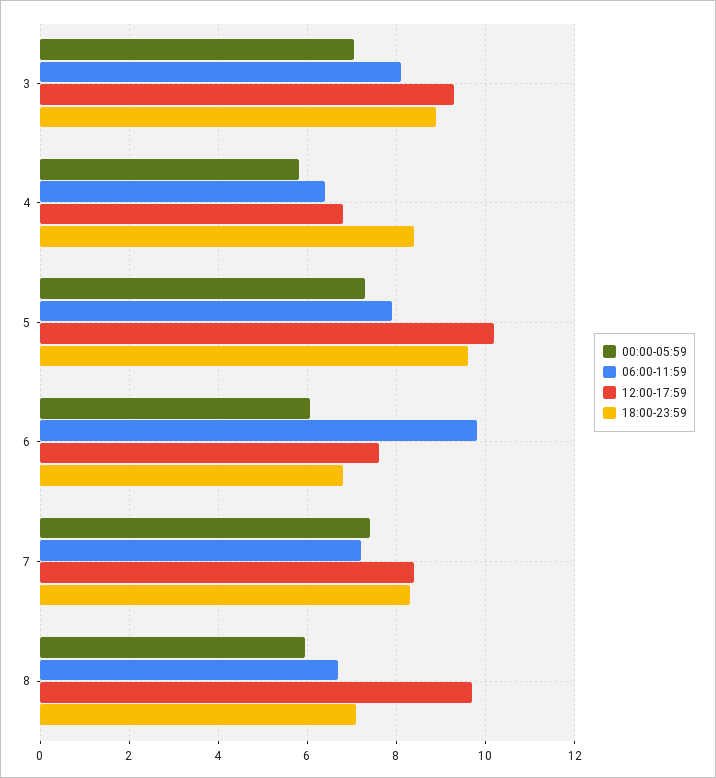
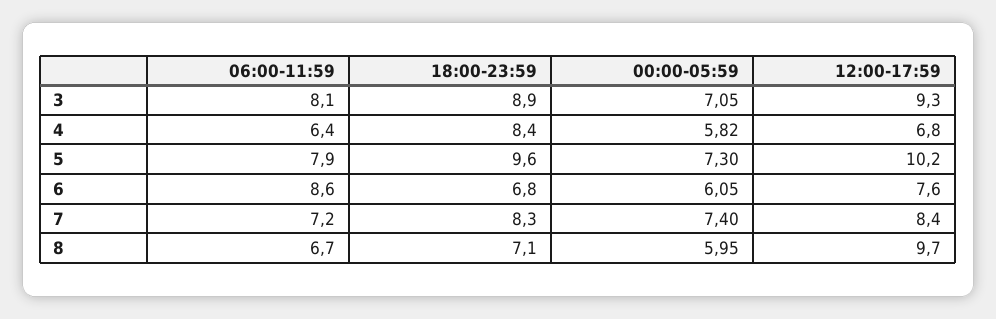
  {
    "00:00-05:59": {
      "3": 7.05,
      "4": 5.82,
      "5": 7.3,
      "6": 6.05,
      "7": 7.4,
      "8": 5.95
    },
    "06:00-11:59": {
      "3": 8.1,
      "4": 6.4,
      "5": 7.9,
-     "6": 9.8,
+     "6": 8.6,
      "7": 7.2,
      "8": 6.7
    },
    "12:00-17:59": {
      "3": 9.3,
      "4": 6.8,
      "5": 10.2,
      "6": 7.6,
      "7": 8.4,
      "8": 9.7
    },
    "18:00-23:59": {
      "3": 8.9,
      "4": 8.4,
      "5": 9.6,
      "6": 6.8,
      "7": 8.3,
      "8": 7.1
    }
  }

